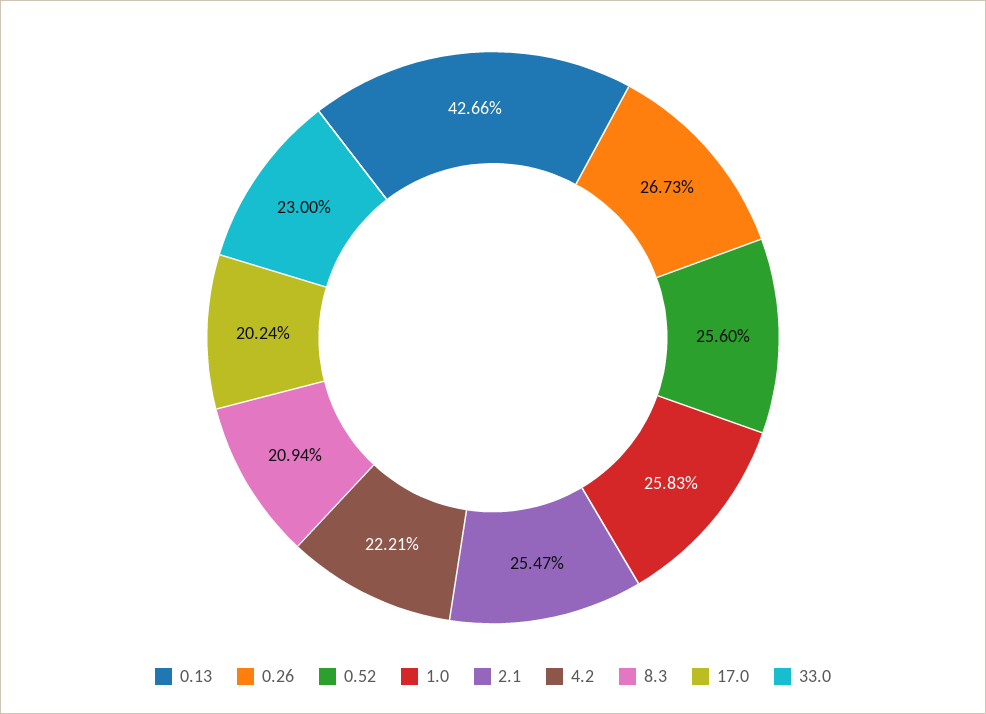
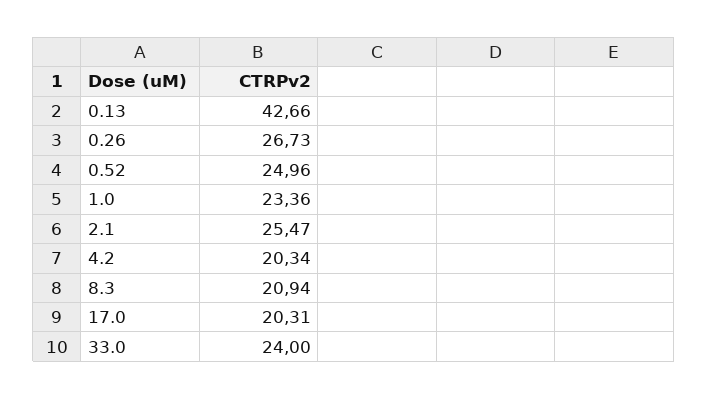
  {
    "0.13": 42.66,
    "0.26": 26.73,
-   "0.52": 25.6,
+   "0.52": 24.96,
-   "1.0": 25.83,
+   "1.0": 23.36,
    "2.1": 25.47,
-   "4.2": 22.21,
+   "4.2": 20.34,
    "8.3": 20.94,
-   "17.0": 20.24,
+   "17.0": 20.31,
-   "33.0": 23
+   "33.0": 24
  }

